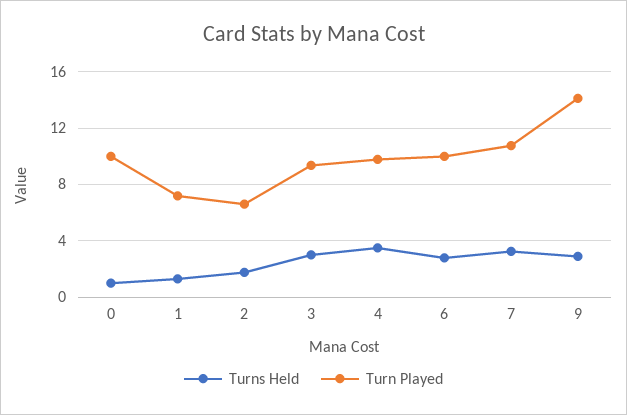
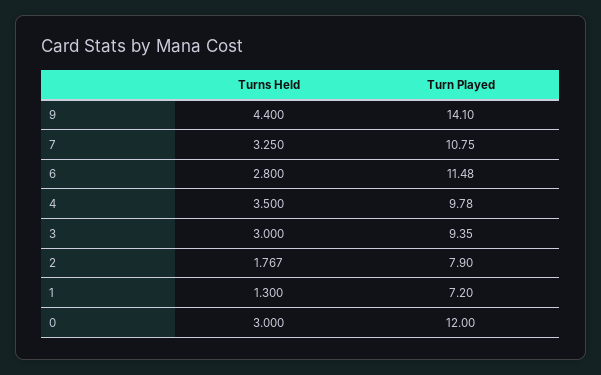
  {
    "Turns Held": {
-     "0": 1,
+     "0": 3,
      "1": 1.3,
      "2": 1.767,
      "3": 3,
      "4": 3.5,
      "6": 2.8,
      "7": 3.25,
-     "9": 3
+     "9": 4.4
    },
    "Turn Played": {
-     "0": 10,
+     "0": 12,
      "1": 7.2,
-     "2": 6.5,
+     "2": 7.9,
      "3": 9.35,
      "4": 9.78,
-     "6": 10,
+     "6": 11.48,
      "7": 10.75,
      "9": 14.1
    }
  }

